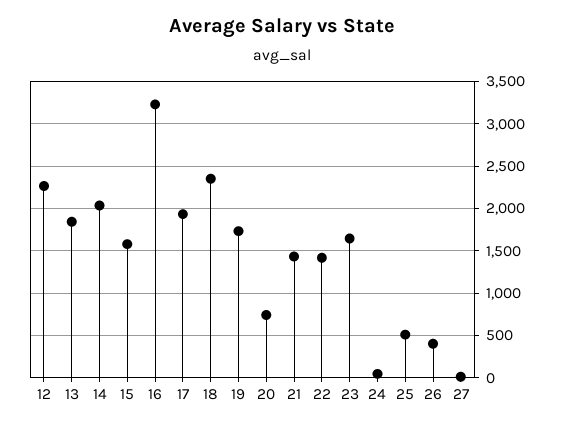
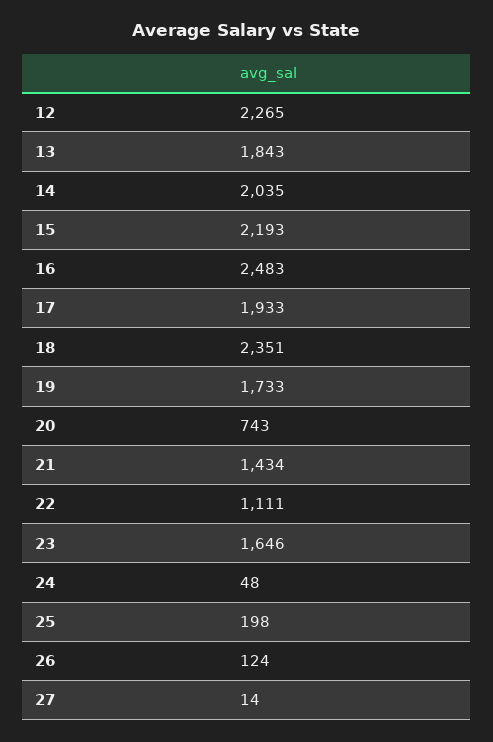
  {
    "12": 2265,
    "13": 1843,
    "14": 2035,
-   "15": 1600,
+   "15": 2193,
-   "16": 3200,
+   "16": 2483,
    "17": 1933,
    "18": 2351,
    "19": 1733,
    "20": 743,
    "21": 1434,
-   "22": 1400,
+   "22": 1111,
    "23": 1646,
    "24": 48,
-   "25": 500,
+   "25": 198,
-   "26": 400,
+   "26": 124,
    "27": 14
  }

